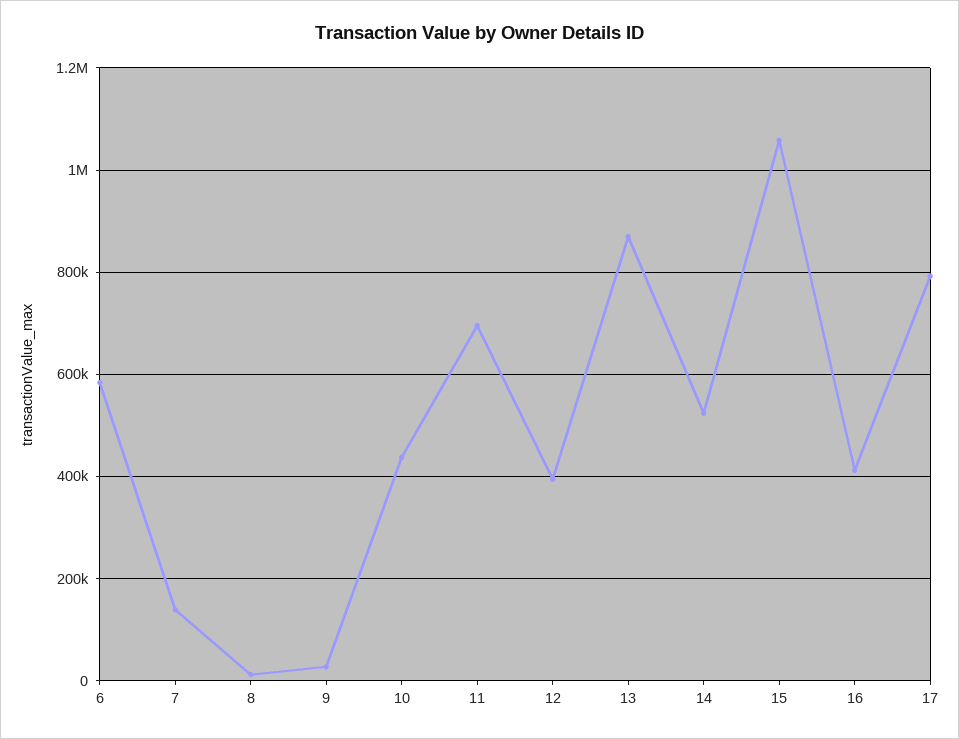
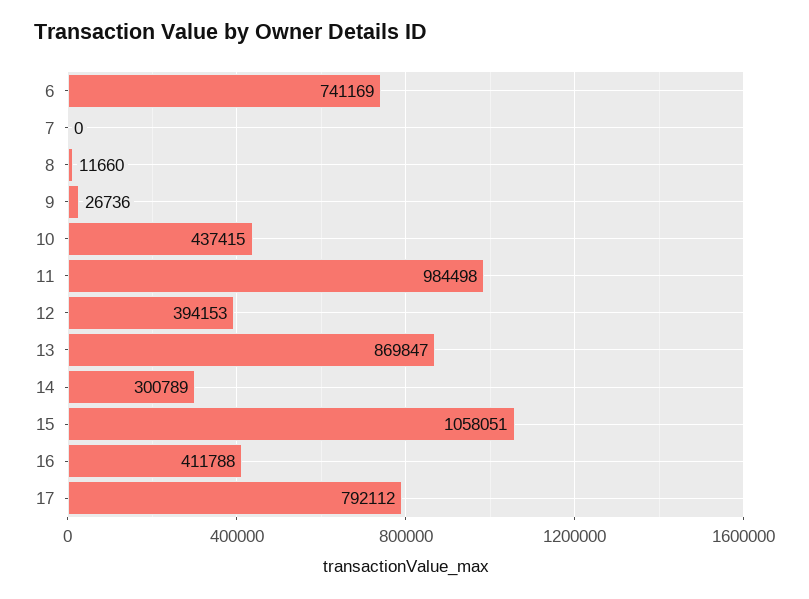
  {
-   "6": 580000,
+   "6": 741169,
-   "7": 140000,
+   "7": 0,
    "8": 11660,
    "9": 26736,
    "10": 437415,
-   "11": 700000,
+   "11": 984498,
    "12": 394153,
    "13": 869847,
-   "14": 520000,
+   "14": 300789,
    "15": 1058051,
    "16": 411788,
    "17": 792112
  }

